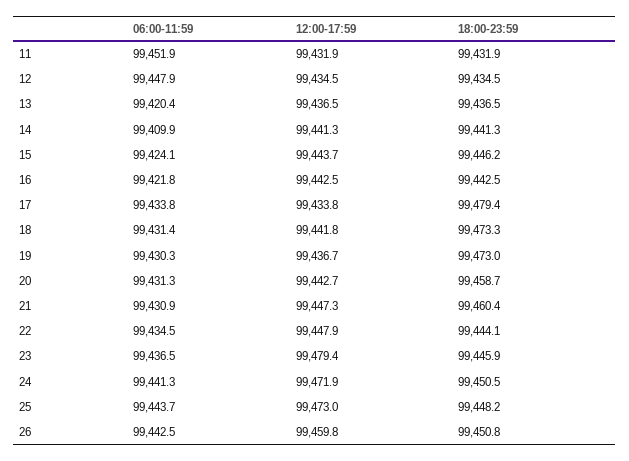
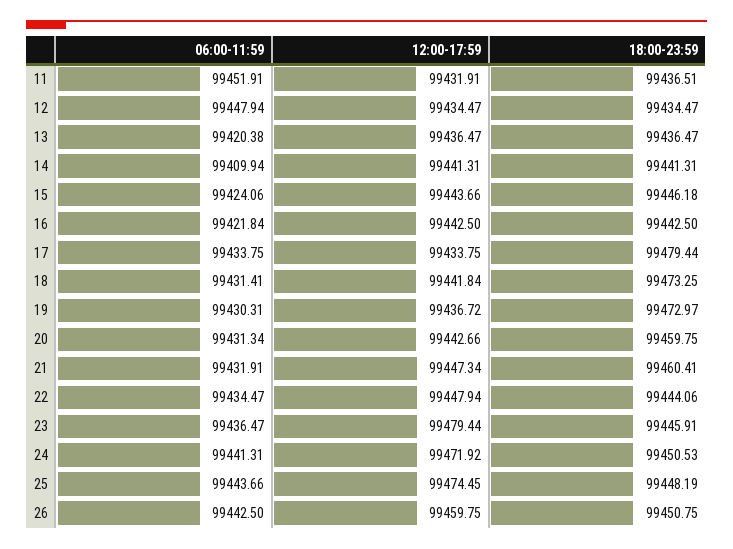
  {
    "06:00-11:59": {
      "11": 99451.91,
      "12": 99447.94,
      "13": 99420.38,
      "14": 99409.94,
      "15": 99424.06,
      "16": 99421.84,
      "17": 99433.75,
      "18": 99431.41,
      "19": 99430.31,
      "20": 99431.34,
-     "21": 99430.9,
+     "21": 99431.91,
      "22": 99434.47,
      "23": 99436.47,
      "24": 99441.31,
      "25": 99443.66,
      "26": 99442.5
    },
    "12:00-17:59": {
      "11": 99431.91,
      "12": 99434.47,
      "13": 99436.47,
      "14": 99441.31,
      "15": 99443.66,
      "16": 99442.5,
      "17": 99433.75,
      "18": 99441.84,
      "19": 99436.72,
      "20": 99442.66,
      "21": 99447.34,
      "22": 99447.94,
      "23": 99479.44,
      "24": 99471.92,
-     "25": 99473,
+     "25": 99474.45,
      "26": 99459.75
    },
    "18:00-23:59": {
-     "11": 99431.9,
+     "11": 99436.51,
      "12": 99434.47,
      "13": 99436.47,
      "14": 99441.31,
      "15": 99446.18,
      "16": 99442.5,
      "17": 99479.44,
      "18": 99473.25,
      "19": 99472.97,
-     "20": 99458.7,
+     "20": 99459.75,
      "21": 99460.41,
      "22": 99444.06,
      "23": 99445.91,
      "24": 99450.53,
      "25": 99448.19,
      "26": 99450.75
    }
  }

